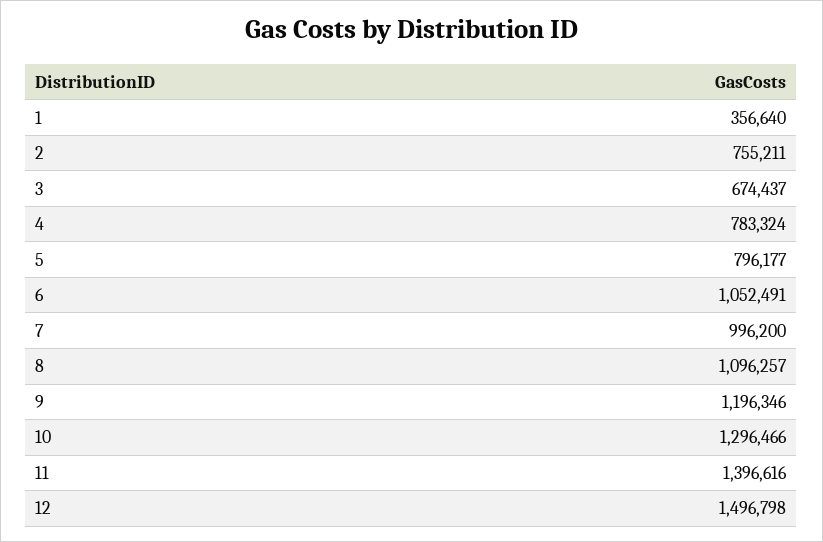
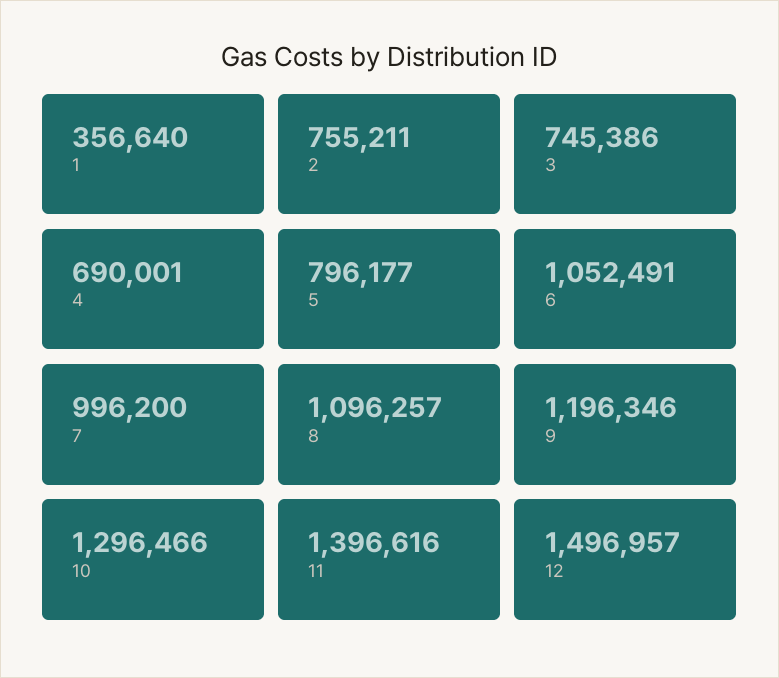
  {
    "1": 356640,
    "2": 755211,
-   "3": 674437,
+   "3": 745386,
-   "4": 783324,
+   "4": 690001,
    "5": 796177,
    "6": 1052491,
    "7": 996200,
    "8": 1096257,
    "9": 1196346,
    "10": 1296466,
    "11": 1396616,
-   "12": 1496798
+   "12": 1496957
  }

